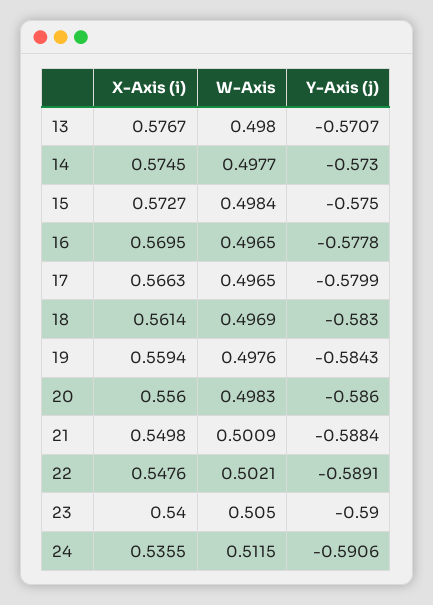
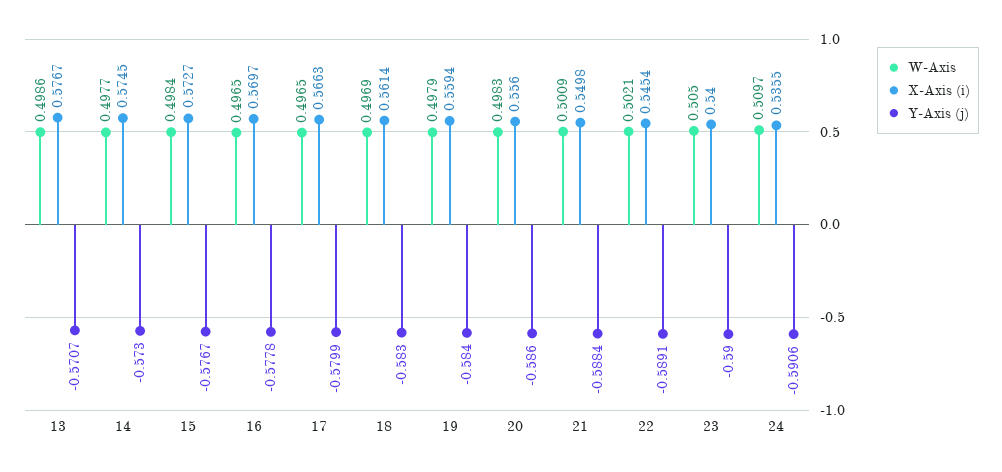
  {
    "X-Axis (i)": {
      "13": 0.5767,
      "14": 0.5745,
      "15": 0.5727,
-     "16": 0.5695,
+     "16": 0.5697,
      "17": 0.5663,
      "18": 0.5614,
      "19": 0.5594,
      "20": 0.556,
      "21": 0.5498,
-     "22": 0.5476,
+     "22": 0.5454,
      "23": 0.54,
      "24": 0.5355
    },
    "W-Axis": {
-     "13": 0.498,
+     "13": 0.4986,
      "14": 0.4977,
      "15": 0.4984,
      "16": 0.4965,
      "17": 0.4965,
      "18": 0.4969,
-     "19": 0.4976,
+     "19": 0.4979,
      "20": 0.4983,
      "21": 0.5009,
      "22": 0.5021,
      "23": 0.505,
-     "24": 0.5115
+     "24": 0.5097
    },
    "Y-Axis (j)": {
      "13": -0.5707,
      "14": -0.573,
-     "15": -0.575,
+     "15": -0.5767,
      "16": -0.5778,
      "17": -0.5799,
      "18": -0.583,
-     "19": -0.5843,
+     "19": -0.584,
      "20": -0.586,
      "21": -0.5884,
      "22": -0.5891,
      "23": -0.59,
      "24": -0.5906
    }
  }

